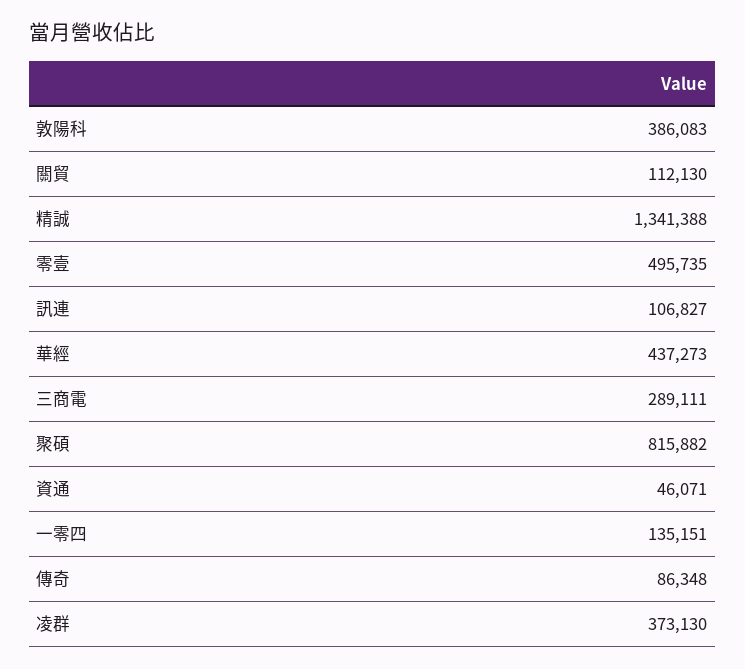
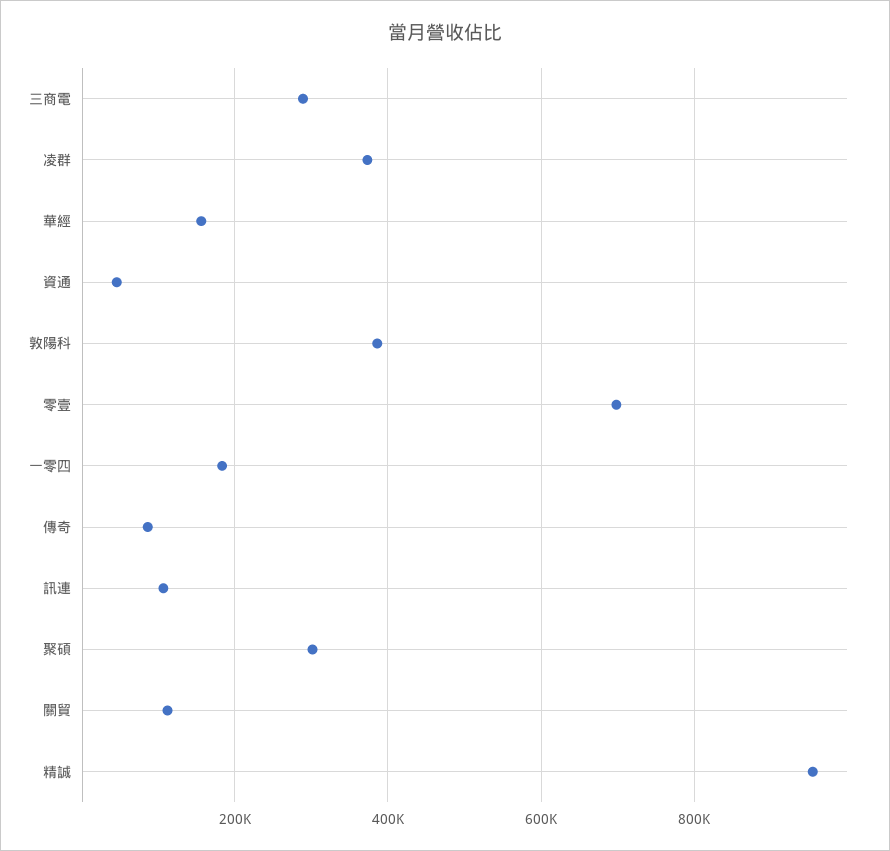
  {
    "敦陽科": 386083,
    "關貿": 112130,
-   "精誠": 1341388,
+   "精誠": 960000,
-   "零壹": 495735,
+   "零壹": 700000,
    "訊連": 106827,
-   "華經": 437273,
+   "華經": 160000,
    "三商電": 289111,
-   "聚碩": 815882,
+   "聚碩": 300000,
    "資通": 46071,
-   "一零四": 135151,
+   "一零四": 180000,
    "傳奇": 86348,
    "凌群": 373130
  }

